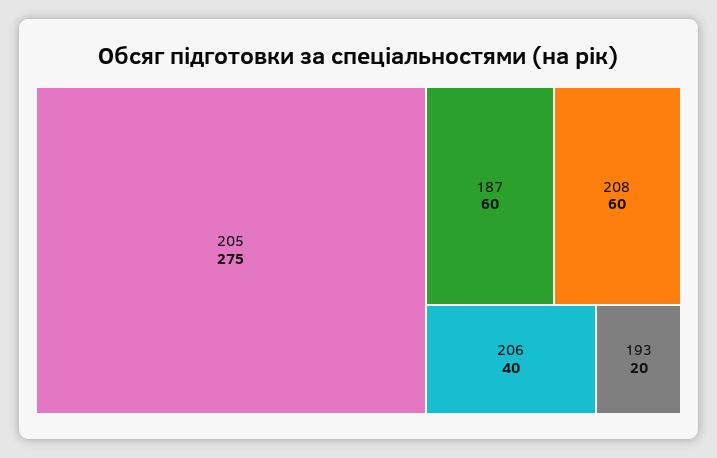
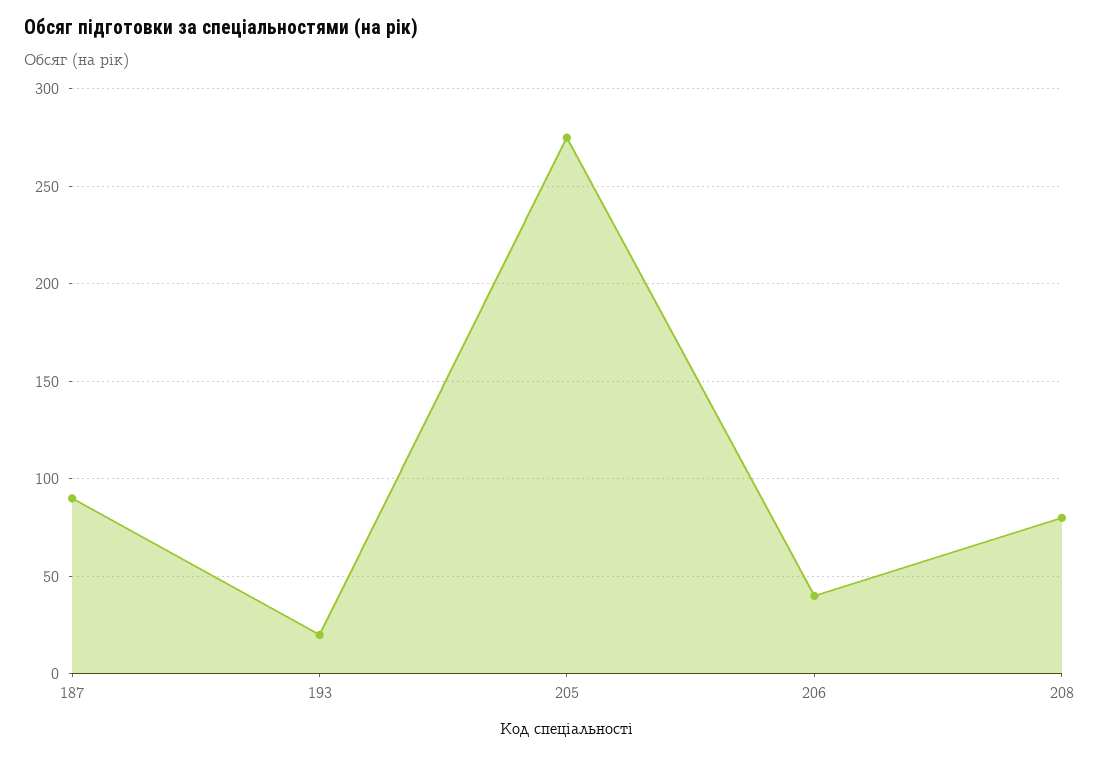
  {
    "205": 275,
-   "187": 60,
+   "187": 90,
-   "208": 60,
+   "208": 80,
    "206": 40,
    "193": 20
  }

